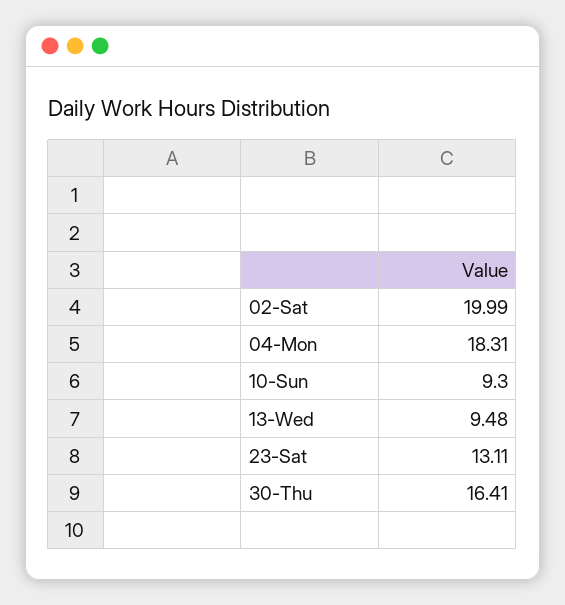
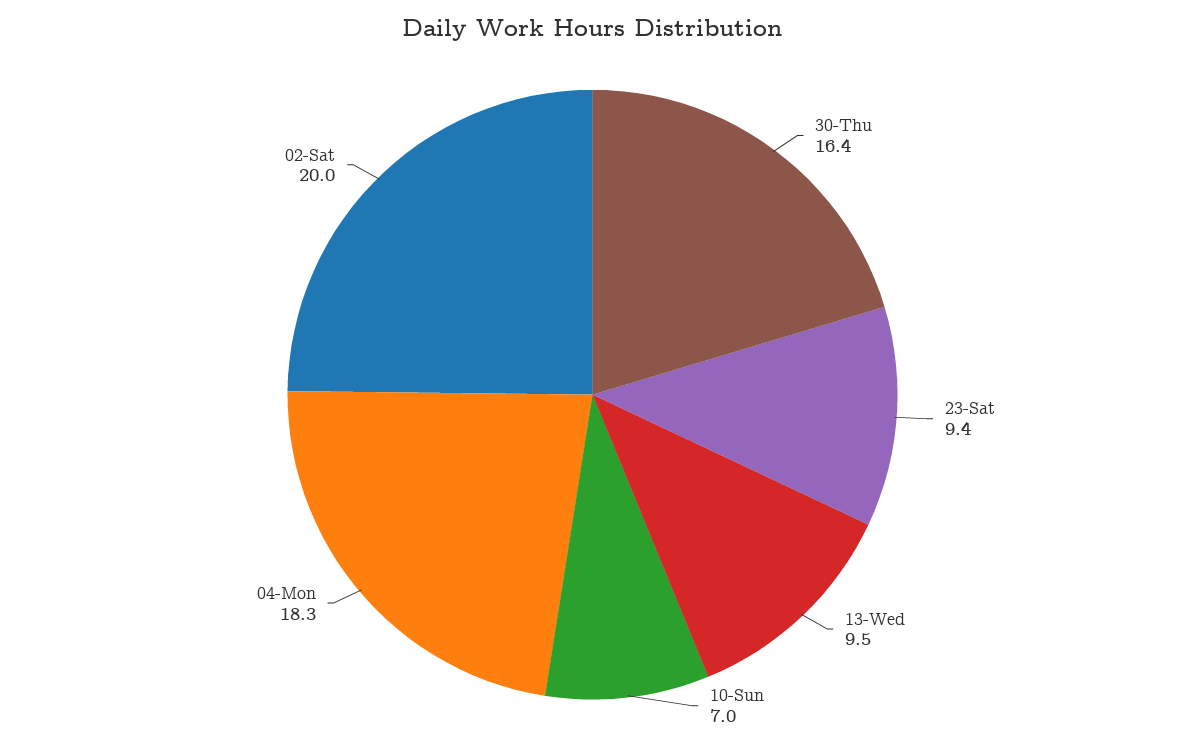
  {
    "02-Sat": 19.99,
    "04-Mon": 18.31,
-   "10-Sun": 9.3,
+   "10-Sun": 7,
    "13-Wed": 9.48,
-   "23-Sat": 13.11,
+   "23-Sat": 9.4,
    "30-Thu": 16.41
  }

